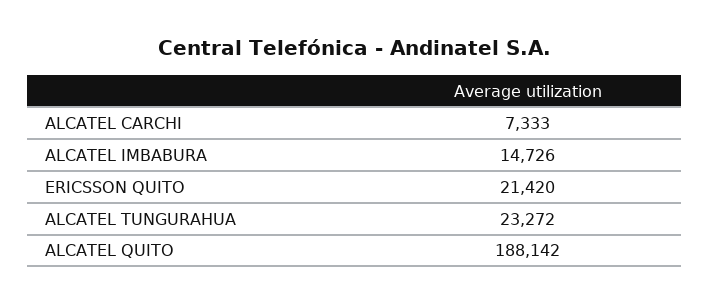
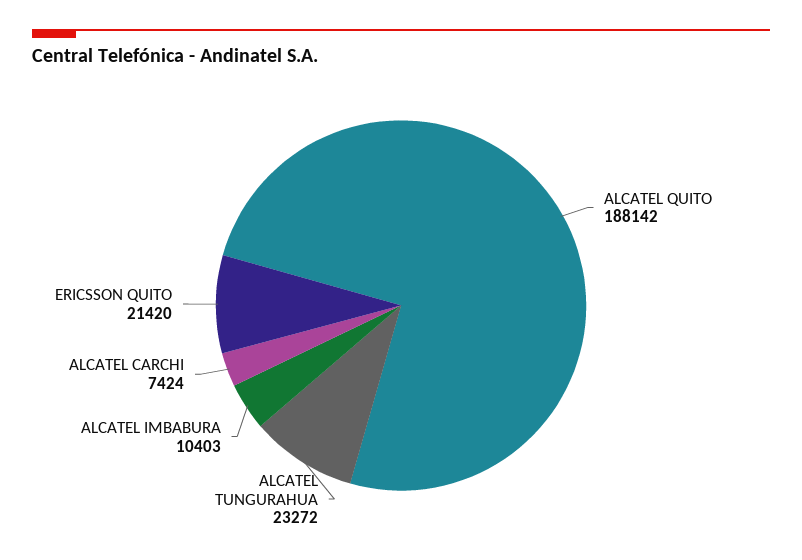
  {
-   "ALCATEL CARCHI": 7333,
+   "ALCATEL CARCHI": 7424,
-   "ALCATEL IMBABURA": 14726,
+   "ALCATEL IMBABURA": 10403,
    "ERICSSON QUITO": 21420,
    "ALCATEL TUNGURAHUA": 23272,
    "ALCATEL QUITO": 188142
  }

